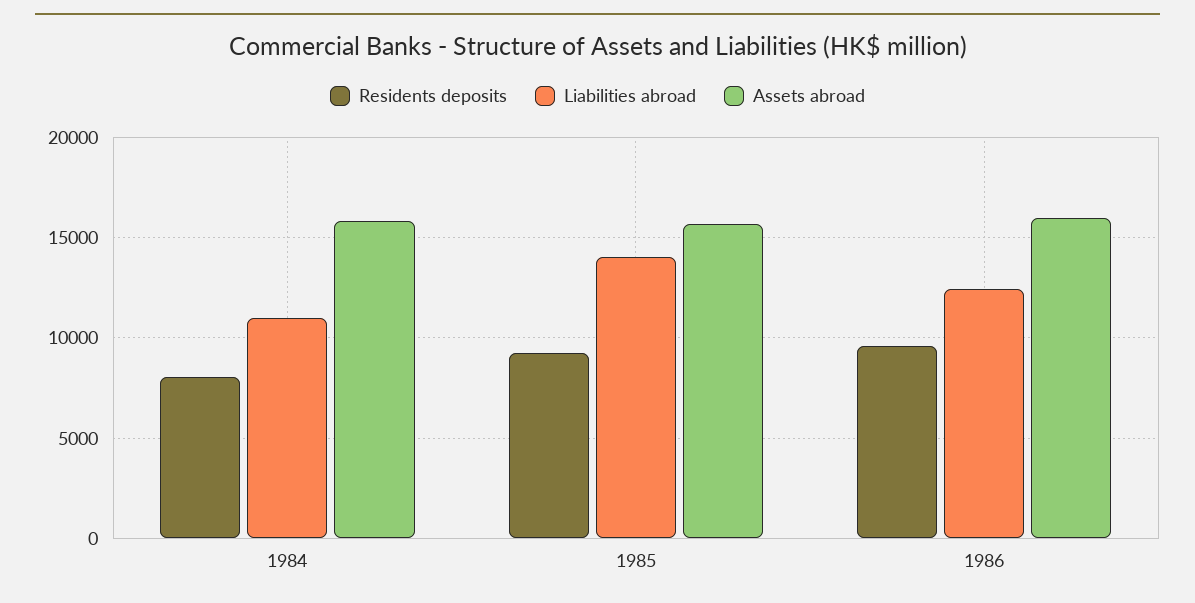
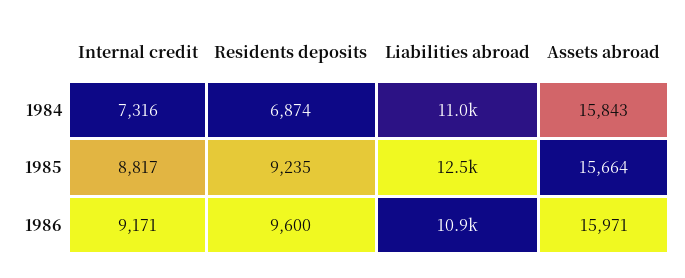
  {
    "Residents deposits": {
-     "1984": 8000,
+     "1984": 6874,
      "1985": 9235,
      "1986": 9600
    },
    "Liabilities abroad": {
      "1984": 11000,
-     "1985": 14000,
+     "1985": 12500,
-     "1986": 12500
+     "1986": 10900
    },
    "Assets abroad": {
      "1984": 15843,
      "1985": 15664,
      "1986": 15971
-   }
+   },
+   "Internal credit": {
+     "1984": 7316,
+     "1985": 8817,
+     "1986": 9171
+   }
  }

